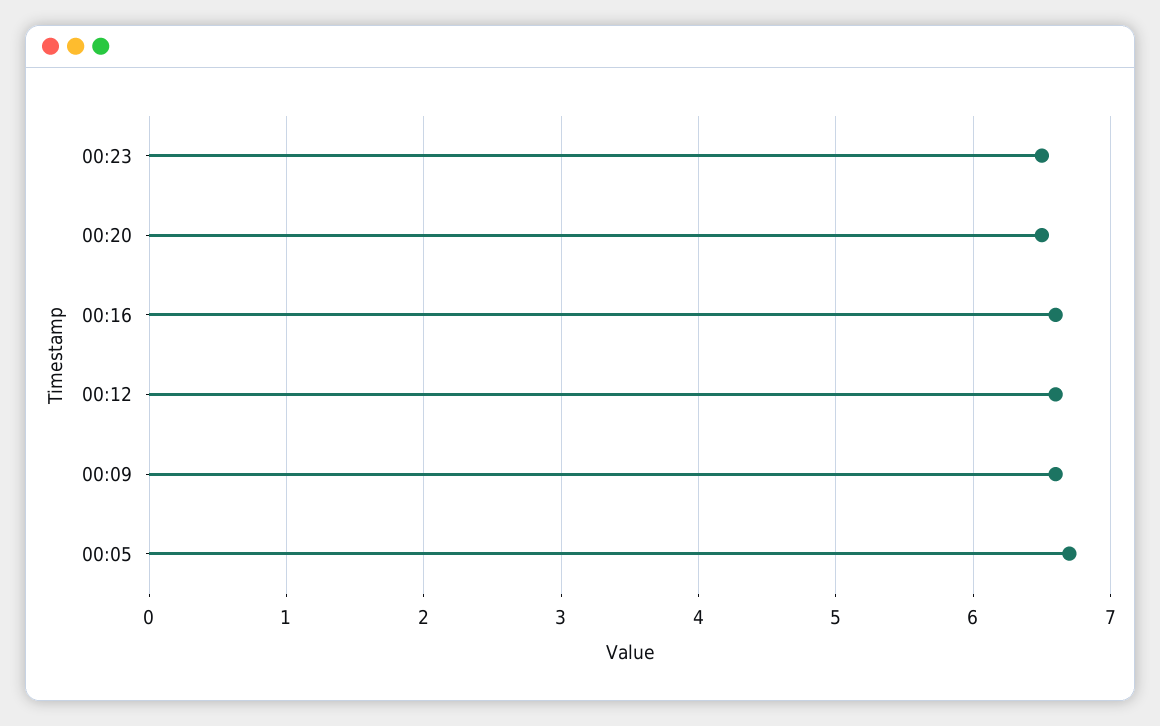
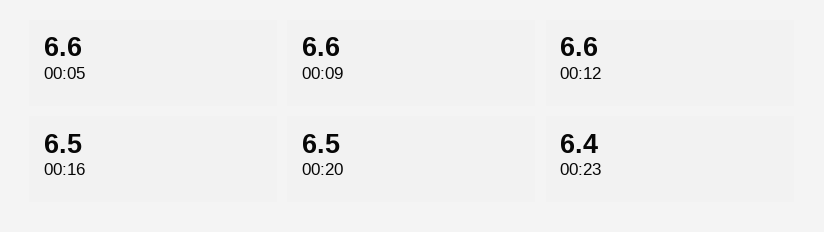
  {
-   "00:23": 6.5,
+   "00:23": 6.4,
    "00:20": 6.5,
-   "00:16": 6.6,
+   "00:16": 6.5,
    "00:12": 6.6,
    "00:09": 6.6,
-   "00:05": 6.7
+   "00:05": 6.6
  }

